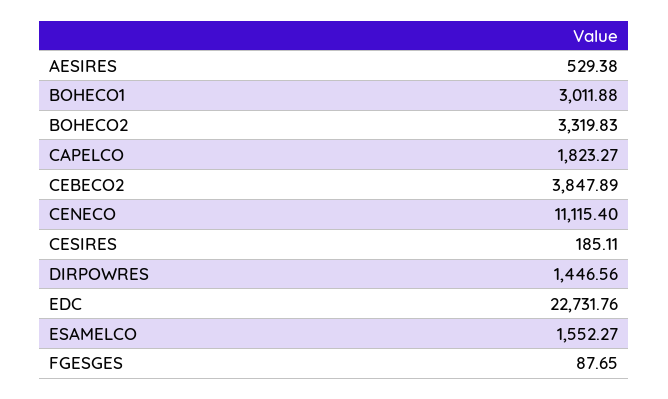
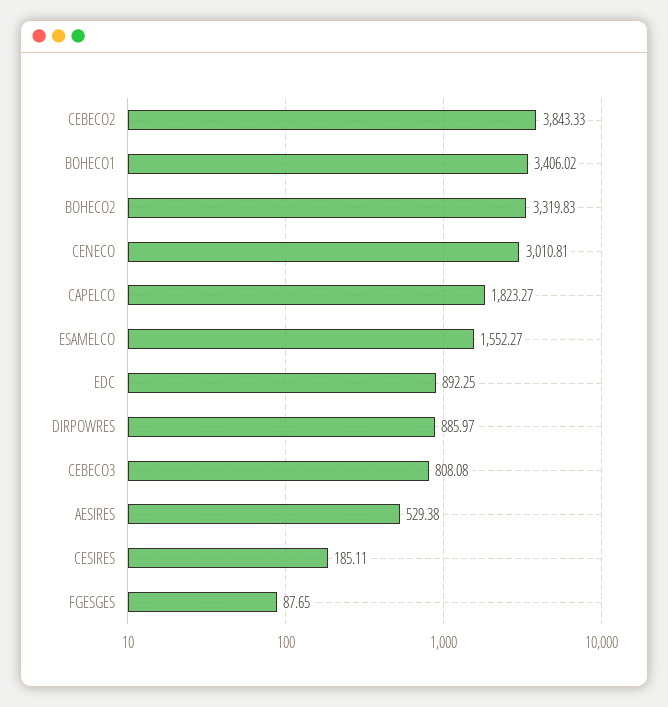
  {
    "AESIRES": 529.38,
-   "BOHECO1": 3011.88,
+   "BOHECO1": 3406.02,
    "BOHECO2": 3319.83,
    "CAPELCO": 1823.27,
-   "CEBECO2": 3847.89,
+   "CEBECO2": 3843.33,
-   "CENECO": 11115.4,
+   "CENECO": 3010.81,
    "CESIRES": 185.11,
-   "DIRPOWRES": 1446.56,
+   "DIRPOWRES": 885.97,
-   "EDC": 22731.76,
+   "EDC": 892.25,
    "ESAMELCO": 1552.27,
-   "FGESGES": 87.65
+   "FGESGES": 87.65,
+   "CEBECO3": 808.08
  }

